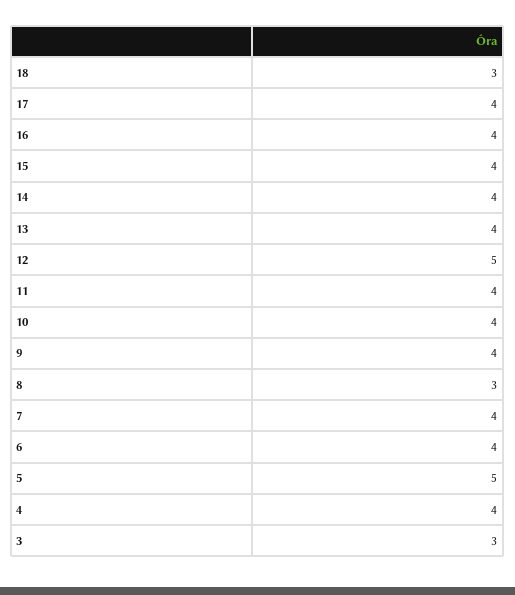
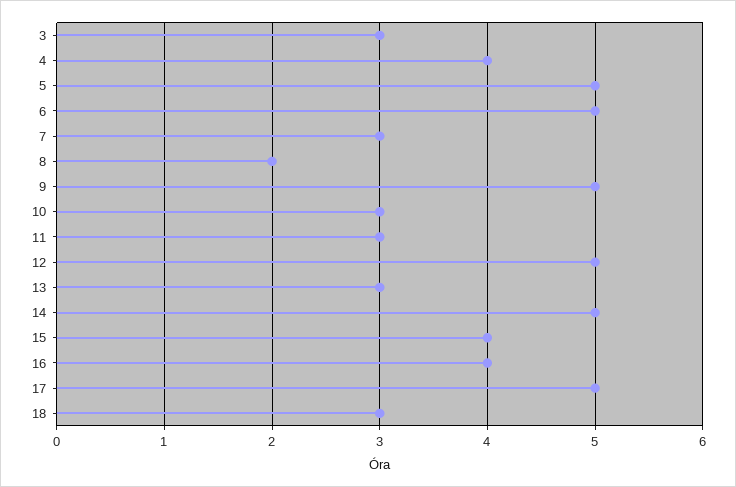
  {
    "18": 3,
-   "17": 4,
+   "17": 5,
    "16": 4,
    "15": 4,
-   "14": 4,
+   "14": 5,
-   "13": 4,
+   "13": 3,
    "12": 5,
-   "11": 4,
+   "11": 3,
-   "10": 4,
+   "10": 3,
-   "9": 4,
+   "9": 5,
-   "8": 3,
+   "8": 2,
-   "7": 4,
+   "7": 3,
-   "6": 4,
+   "6": 5,
    "5": 5,
    "4": 4,
    "3": 3
  }

